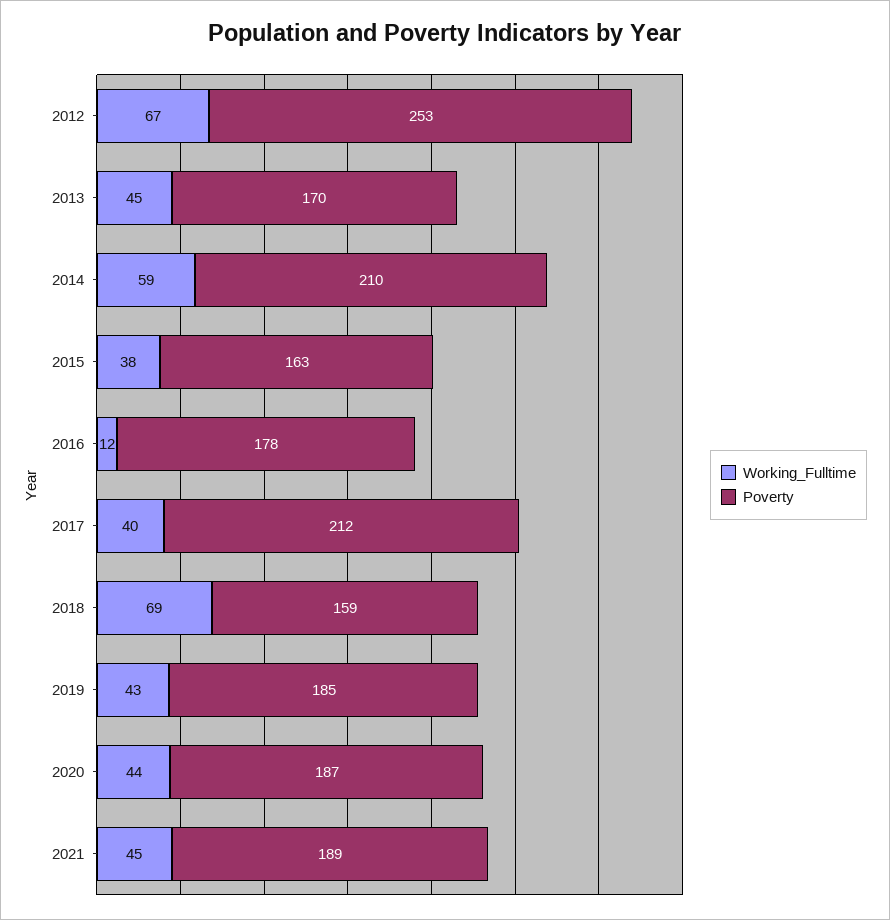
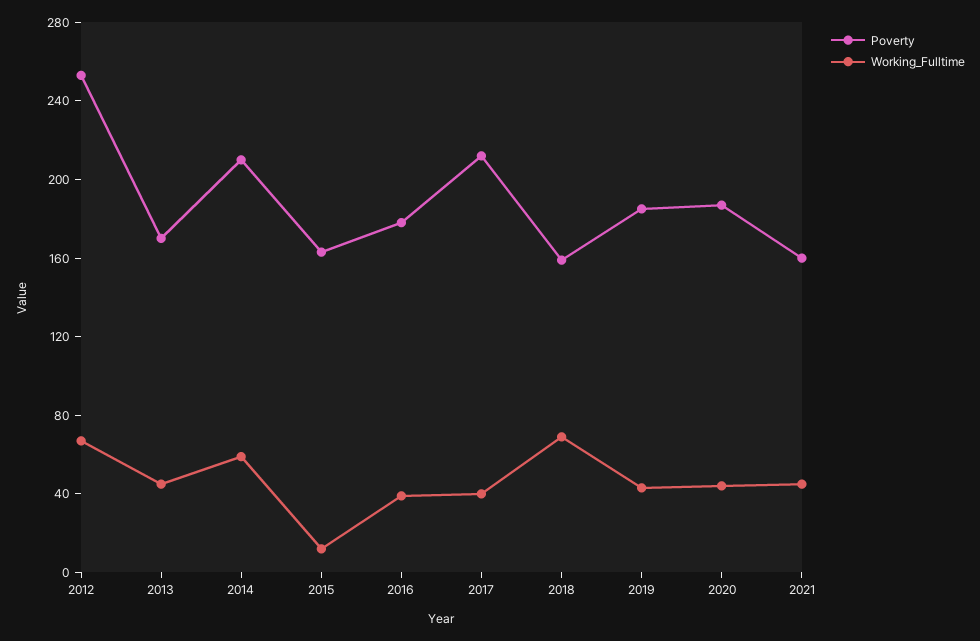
  {
    "Working_Fulltime": {
      "2012": 67,
      "2013": 45,
      "2014": 59,
-     "2015": 38,
+     "2015": 10,
-     "2016": 12,
+     "2016": 40,
      "2017": 40,
      "2018": 69,
      "2019": 43,
      "2020": 44,
      "2021": 45
    },
    "Poverty": {
      "2012": 253,
      "2013": 170,
      "2014": 210,
      "2015": 163,
      "2016": 178,
      "2017": 212,
      "2018": 159,
      "2019": 185,
      "2020": 187,
-     "2021": 189
+     "2021": 160
    }
  }

